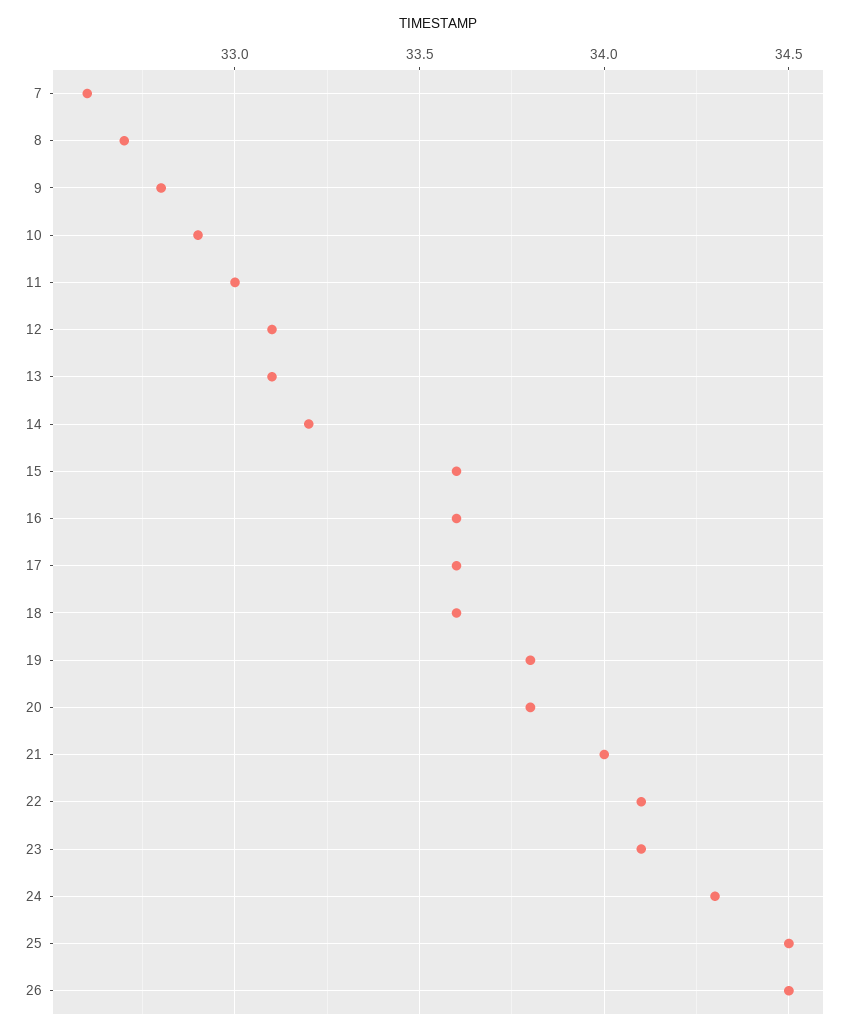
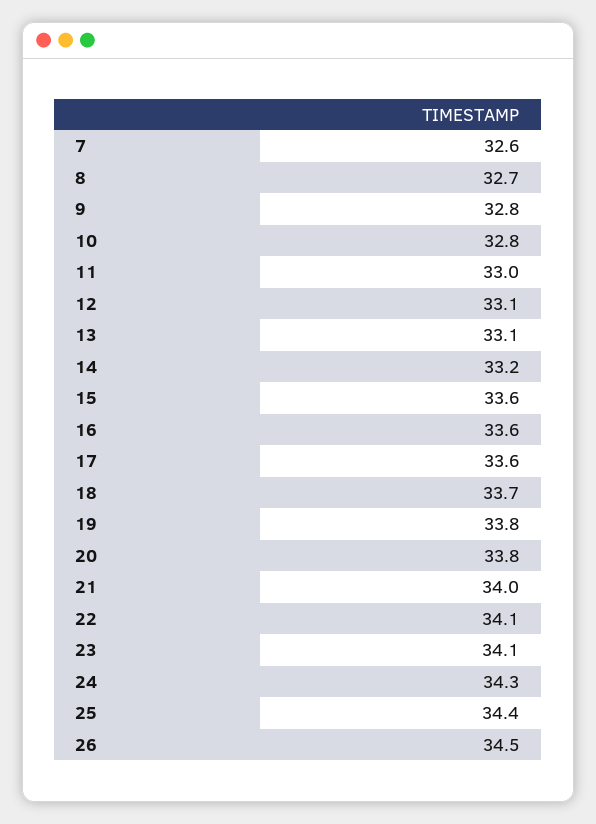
  {
    "7": 32.6,
    "8": 32.7,
    "9": 32.8,
-   "10": 32.9,
+   "10": 32.8,
    "11": 33,
    "12": 33.1,
    "13": 33.1,
    "14": 33.2,
    "15": 33.6,
    "16": 33.6,
    "17": 33.6,
-   "18": 33.6,
+   "18": 33.7,
    "19": 33.8,
    "20": 33.8,
    "21": 34,
    "22": 34.1,
    "23": 34.1,
    "24": 34.3,
-   "25": 34.5,
+   "25": 34.4,
    "26": 34.5
  }

